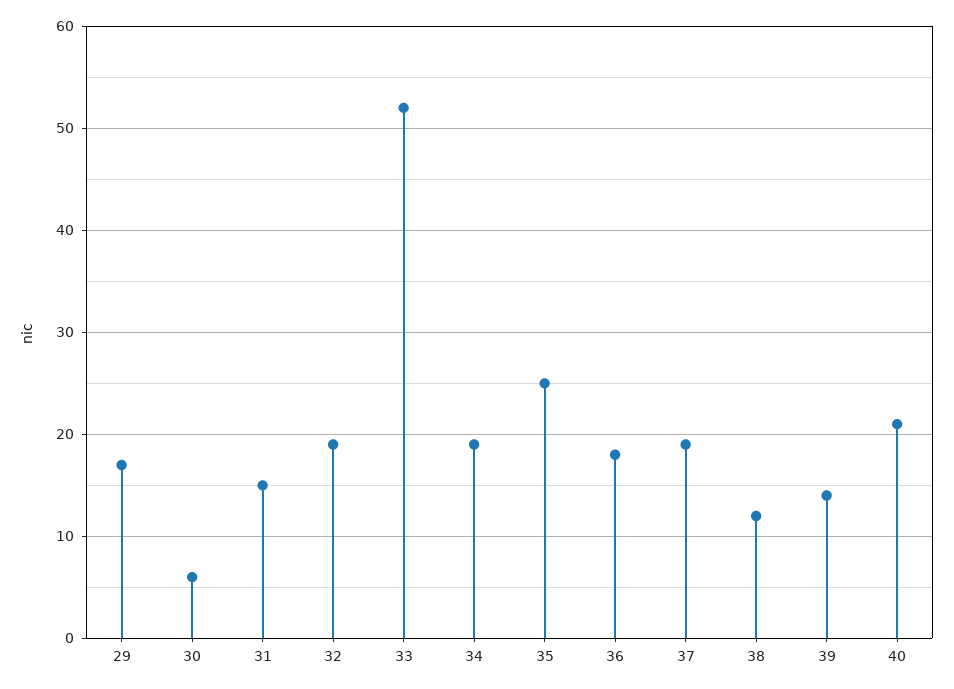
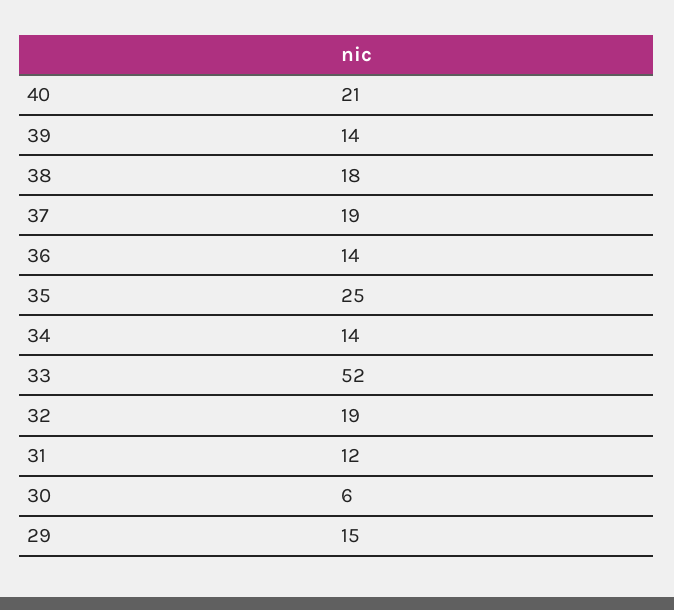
  {
-   "29": 17,
+   "29": 15,
    "30": 6,
-   "31": 15,
+   "31": 12,
    "32": 19,
    "33": 52,
-   "34": 19,
+   "34": 14,
    "35": 25,
-   "36": 18,
+   "36": 14,
    "37": 19,
-   "38": 12,
+   "38": 18,
    "39": 14,
    "40": 21
  }

